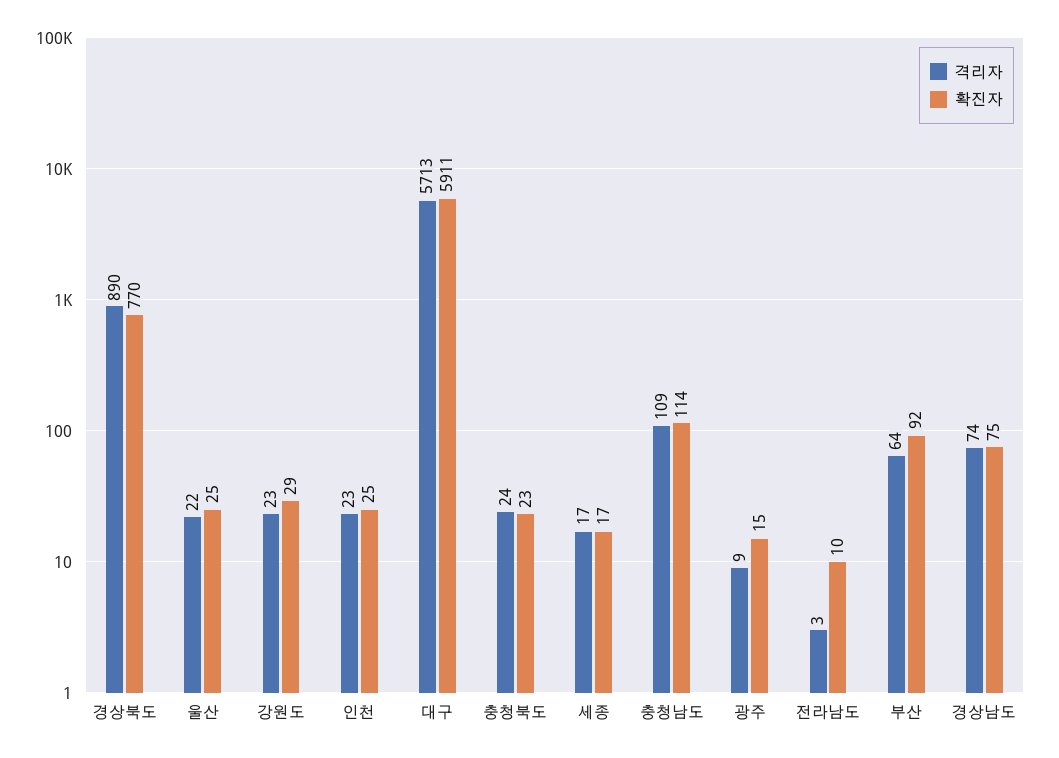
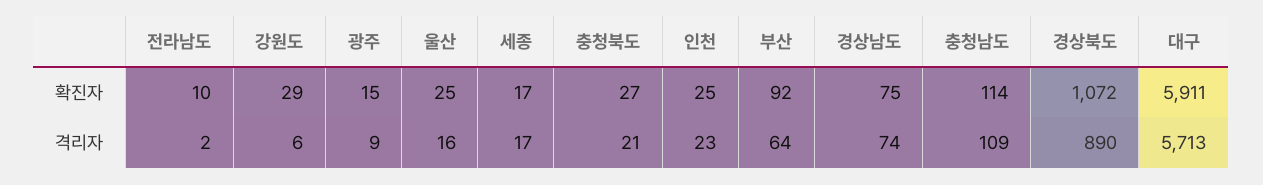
  {
    "격리자": {
      "경상북도": 890,
-     "울산": 22,
+     "울산": 16,
-     "강원도": 23,
+     "강원도": 6,
      "인천": 23,
      "대구": 5713,
-     "충청북도": 24,
+     "충청북도": 21,
      "세종": 17,
      "충청남도": 109,
      "광주": 9,
-     "전라남도": 3,
+     "전라남도": 2,
      "부산": 64,
      "경상남도": 74
    },
    "확진자": {
-     "경상북도": 770,
+     "경상북도": 1072,
      "울산": 25,
      "강원도": 29,
      "인천": 25,
      "대구": 5911,
-     "충청북도": 23,
+     "충청북도": 27,
      "세종": 17,
      "충청남도": 114,
      "광주": 15,
      "전라남도": 10,
      "부산": 92,
      "경상남도": 75
    }
  }

